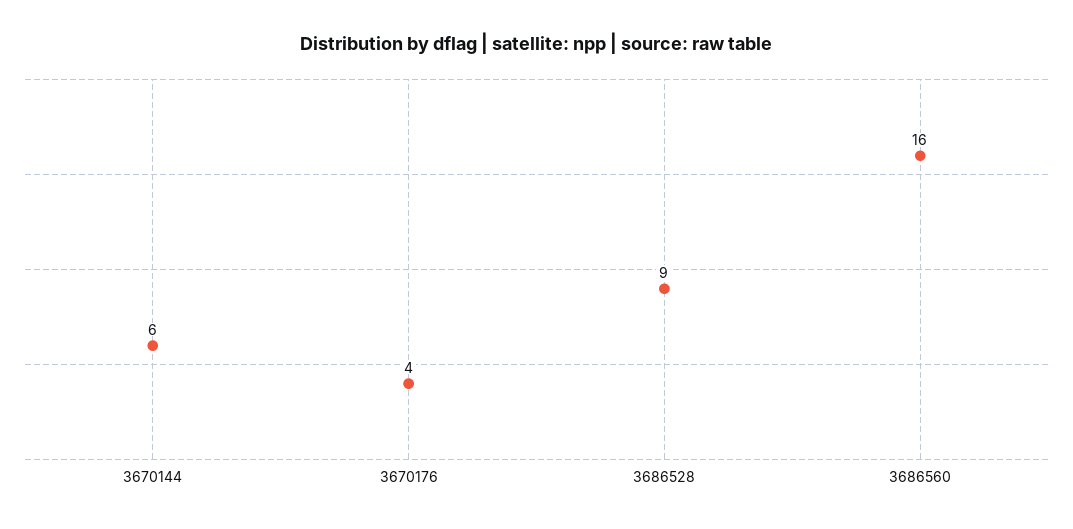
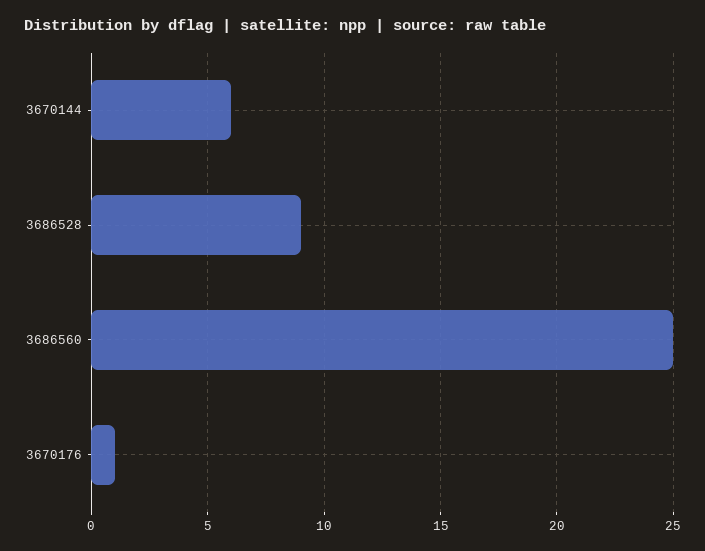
  {
    "3670144": 6,
-   "3670176": 4,
+   "3670176": 1,
    "3686528": 9,
-   "3686560": 16
+   "3686560": 25
  }

